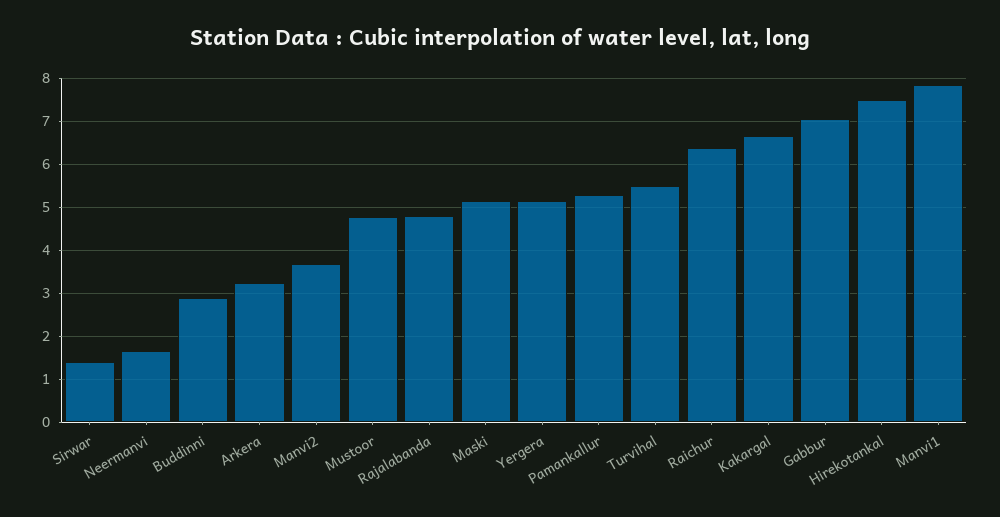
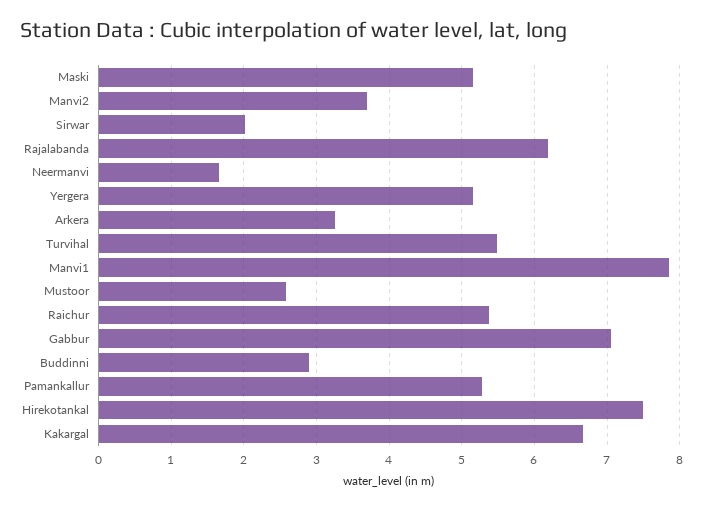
  {
-   "Sirwar": 1.4,
+   "Sirwar": 2,
    "Neermanvi": 1.7,
    "Buddinni": 2.9,
    "Arkera": 3.3,
    "Manvi2": 3.7,
-   "Mustoor": 4.8,
+   "Mustoor": 2.6,
-   "Rajalabanda": 4.8,
+   "Rajalabanda": 6.2,
    "Maski": 5.2,
    "Yergera": 5.2,
    "Pamankallur": 5.3,
    "Turvihal": 5.5,
-   "Raichur": 6.4,
+   "Raichur": 5.4,
    "Kakargal": 6.7,
    "Gabbur": 7.1,
    "Hirekotankal": 7.5,
    "Manvi1": 7.9
  }

